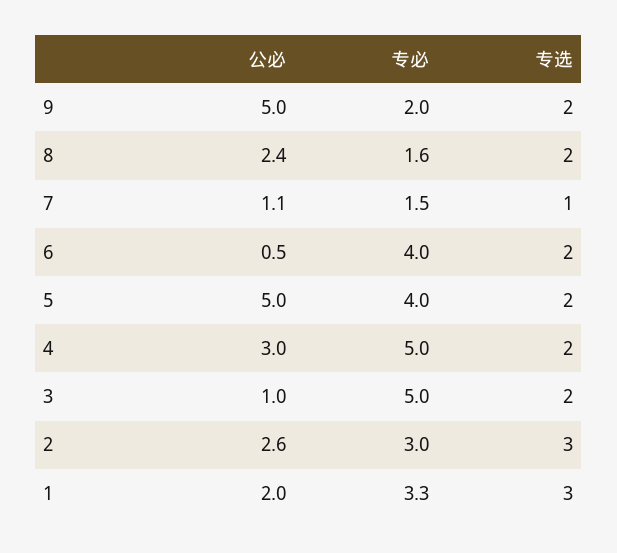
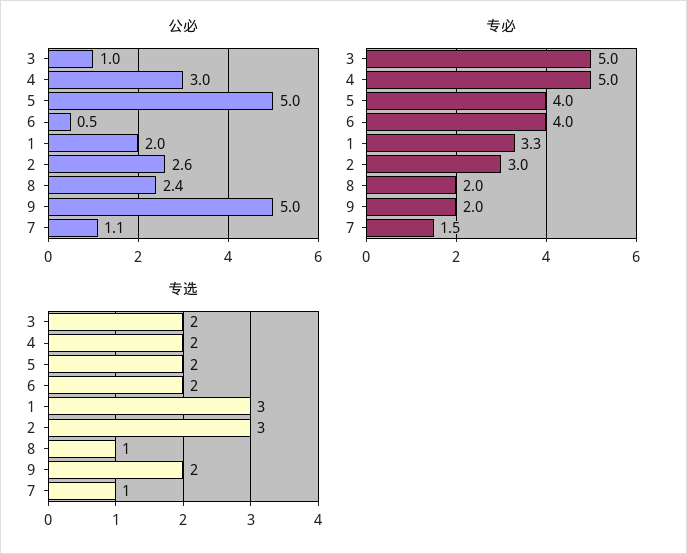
  {
    "公必": {
      "9": 5,
      "8": 2.4,
      "7": 1.1,
      "6": 0.5,
      "5": 5,
      "4": 3,
      "3": 1,
      "2": 2.6,
      "1": 2
    },
    "专必": {
      "9": 2,
-     "8": 1.6,
+     "8": 2,
      "7": 1.5,
      "6": 4,
      "5": 4,
      "4": 5,
      "3": 5,
      "2": 3,
      "1": 3.3
    },
    "专选": {
      "9": 2,
-     "8": 2,
+     "8": 1,
      "7": 1,
      "6": 2,
      "5": 2,
      "4": 2,
      "3": 2,
      "2": 3,
      "1": 3
    }
  }

